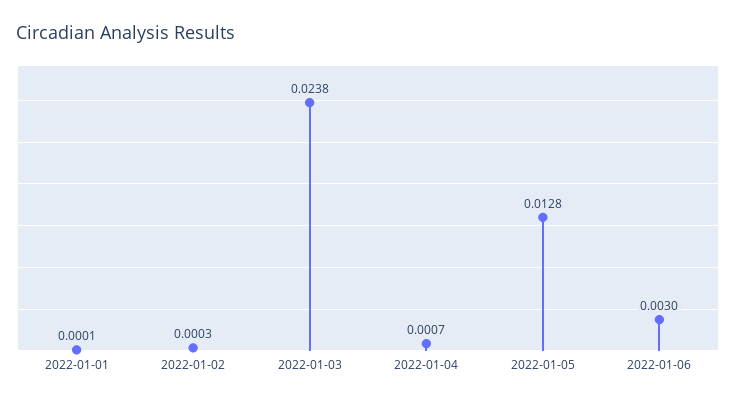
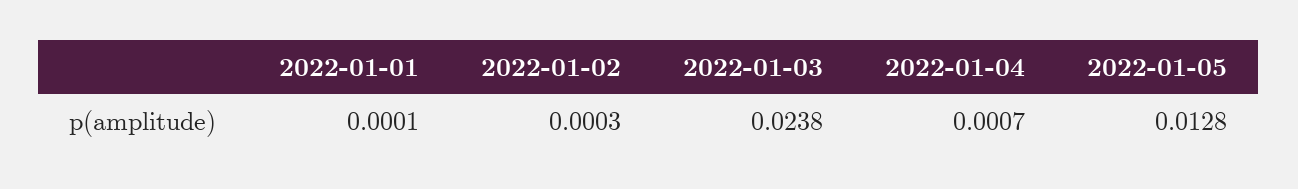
  {
    "2022-01-01": 0.0001,
    "2022-01-02": 0.0003,
    "2022-01-03": 0.0238,
    "2022-01-04": 0.0007,
-   "2022-01-05": 0.0128,
+   "2022-01-05": 0.0128
-   "2022-01-06": 0.003
  }

